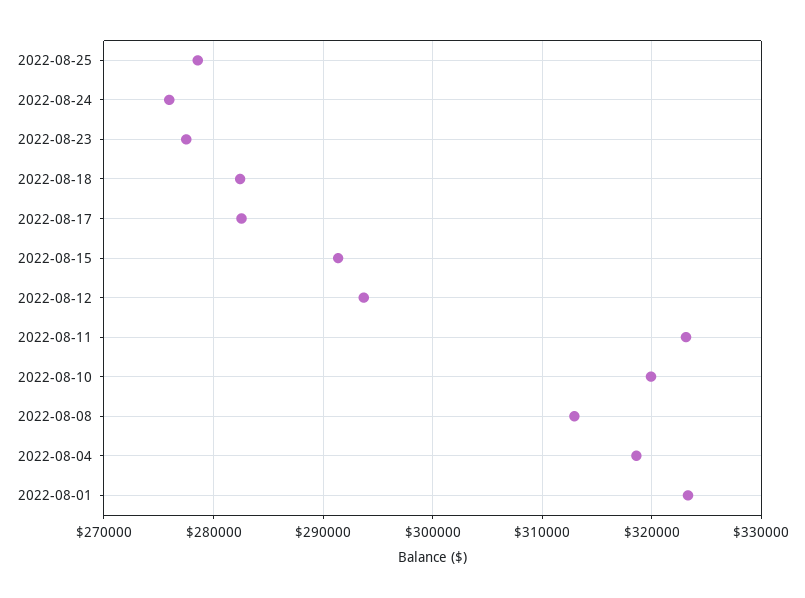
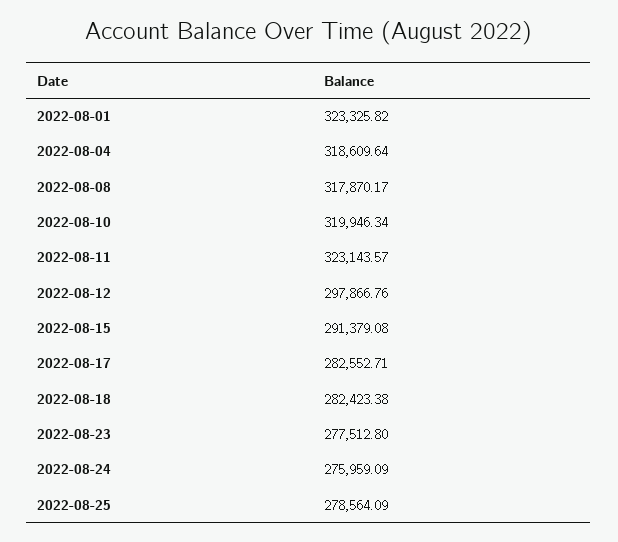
  {
    "2022-08-25": 278564.09,
    "2022-08-24": 275959.09,
    "2022-08-23": 277512.8,
    "2022-08-18": 282423.38,
    "2022-08-17": 282552.71,
    "2022-08-15": 291379.08,
-   "2022-08-12": 294000,
+   "2022-08-12": 297866.76,
    "2022-08-11": 323143.57,
    "2022-08-10": 319946.34,
-   "2022-08-08": 313000,
+   "2022-08-08": 317870.17,
    "2022-08-04": 318609.64,
    "2022-08-01": 323325.82
  }

